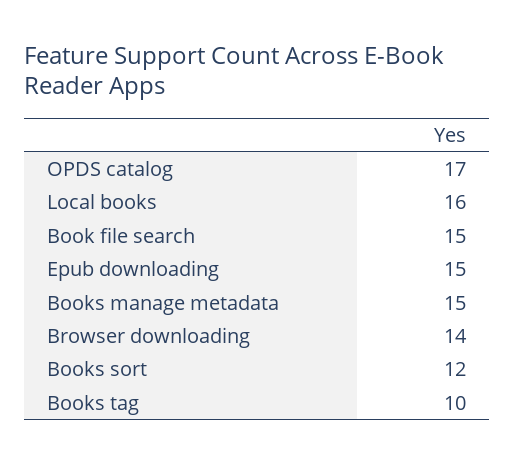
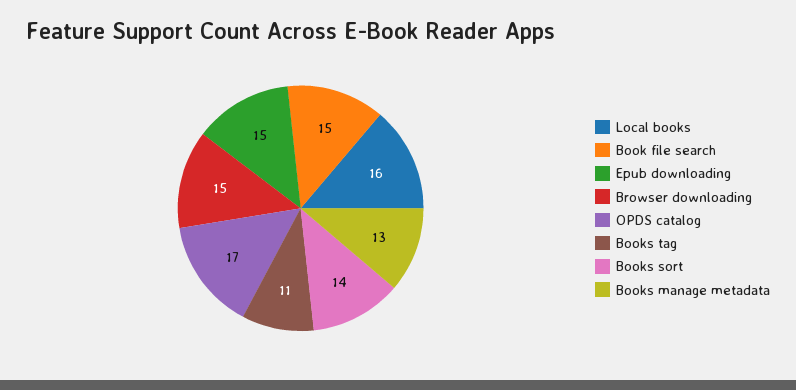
  {
    "OPDS catalog": 17,
    "Local books": 16,
    "Book file search": 15,
    "Epub downloading": 15,
-   "Books manage metadata": 15,
+   "Books manage metadata": 13,
-   "Browser downloading": 14,
+   "Browser downloading": 15,
-   "Books sort": 12,
+   "Books sort": 14,
-   "Books tag": 10
+   "Books tag": 11
  }

